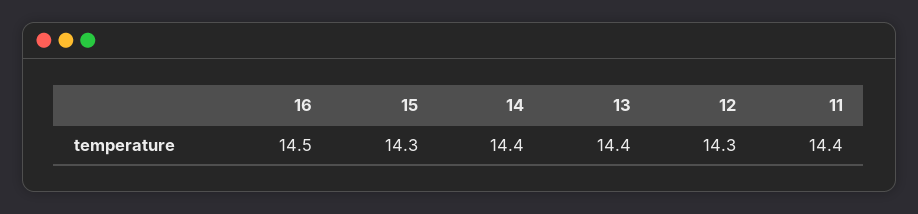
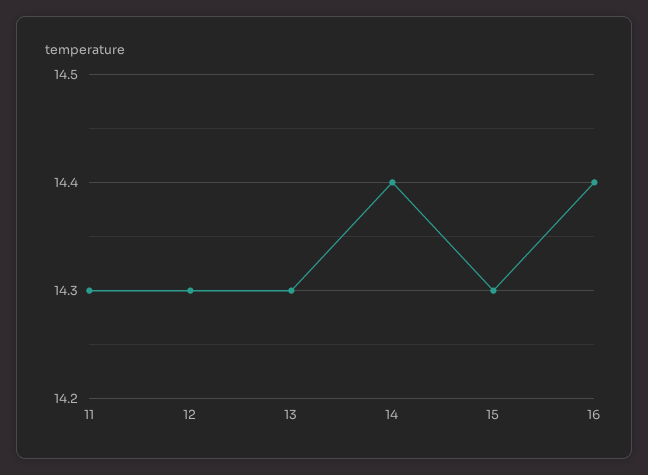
  {
-   "16": 14.5,
+   "16": 14.4,
    "15": 14.3,
    "14": 14.4,
-   "13": 14.4,
+   "13": 14.3,
    "12": 14.3,
-   "11": 14.4
+   "11": 14.3
  }

